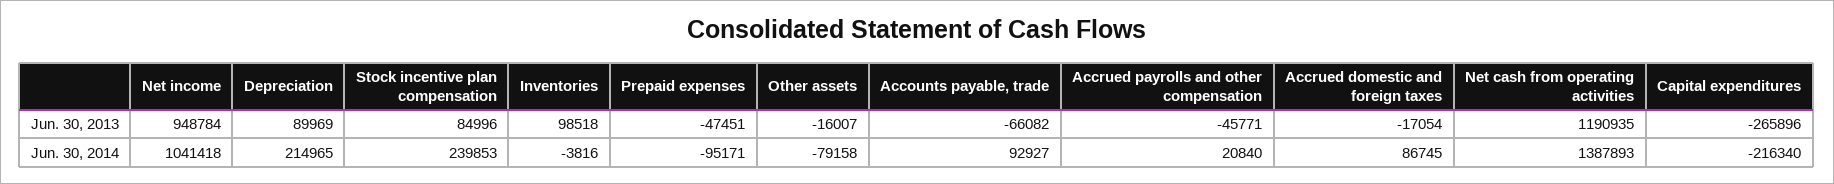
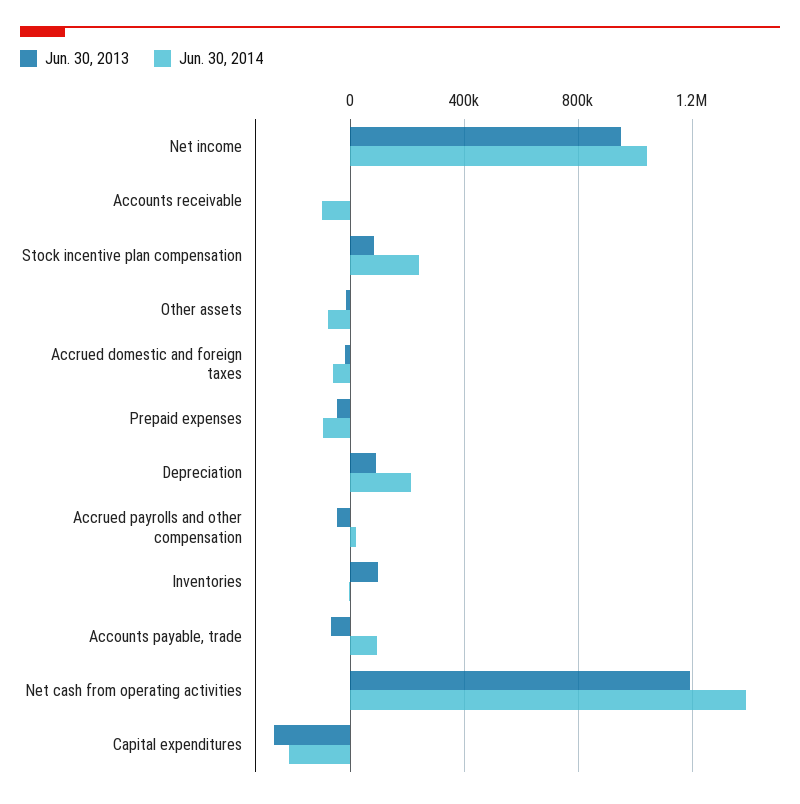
  {
    "Jun. 30, 2013": {
      "Net income": 948784,
      "Depreciation": 89969,
      "Stock incentive plan compensation": 84996,
      "Inventories": 98518,
      "Prepaid expenses": -47451,
      "Other assets": -16007,
      "Accounts payable, trade": -66082,
      "Accrued payrolls and other compensation": -45771,
      "Accrued domestic and foreign taxes": -17054,
      "Net cash from operating activities": 1190935,
-     "Capital expenditures": -265896
+     "Capital expenditures": -265896,
+     "Accounts receivable": 0
    },
    "Jun. 30, 2014": {
      "Net income": 1041418,
      "Depreciation": 214965,
      "Stock incentive plan compensation": 239853,
      "Inventories": -3816,
      "Prepaid expenses": -95171,
      "Other assets": -79158,
      "Accounts payable, trade": 92927,
      "Accrued payrolls and other compensation": 20840,
-     "Accrued domestic and foreign taxes": 86745,
+     "Accrued domestic and foreign taxes": -50000,
      "Net cash from operating activities": 1387893,
-     "Capital expenditures": -216340
+     "Capital expenditures": -216340,
+     "Accounts receivable": -100000
    }
  }

